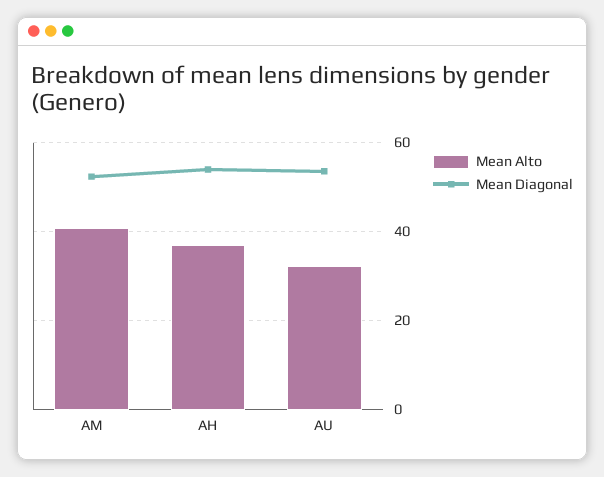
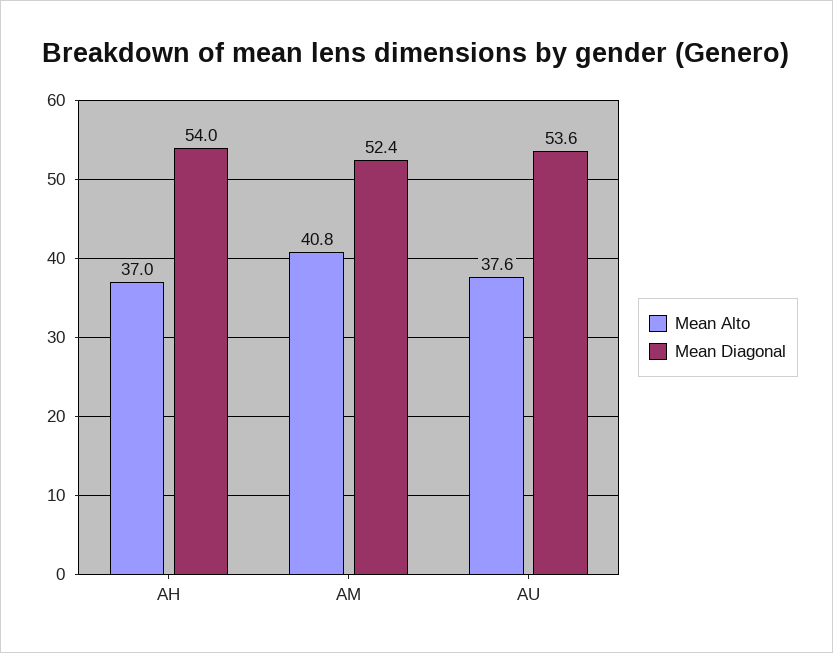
  {
    "Mean Alto": {
      "AM": 40.8,
      "AH": 37,
-     "AU": 32
+     "AU": 37.6
    },
    "Mean Diagonal": {
      "AM": 52.4,
      "AH": 54,
      "AU": 53.6
    }
  }

